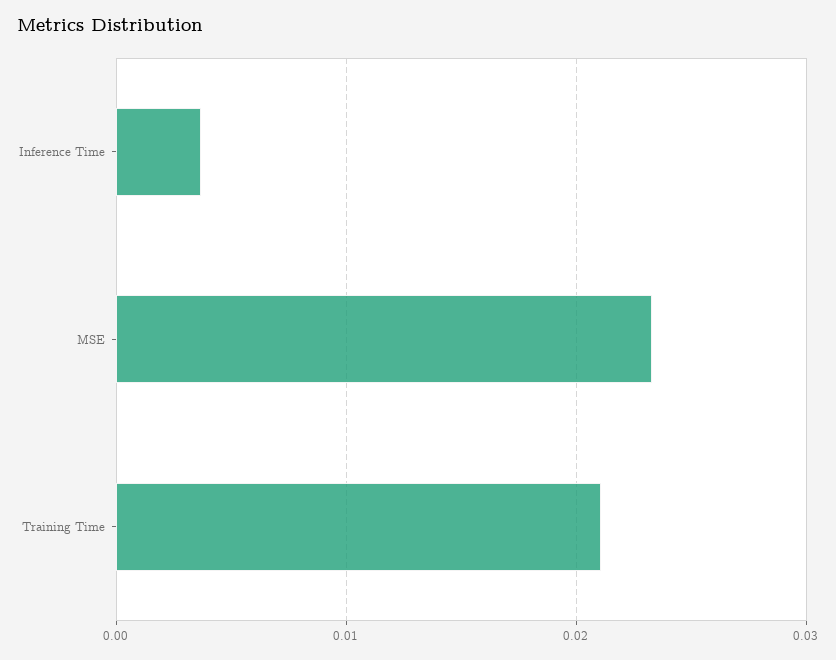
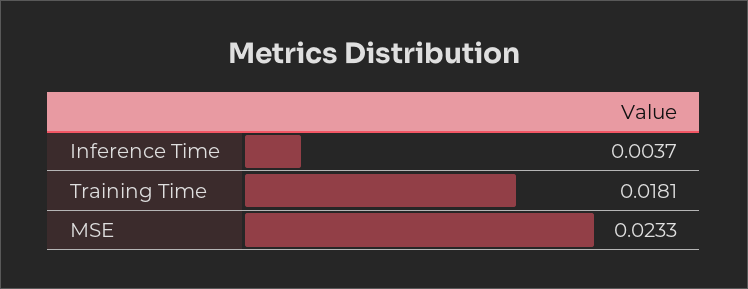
  {
    "Inference Time": 0.0037,
    "MSE": 0.0233,
-   "Training Time": 0.021
+   "Training Time": 0.0181
  }

